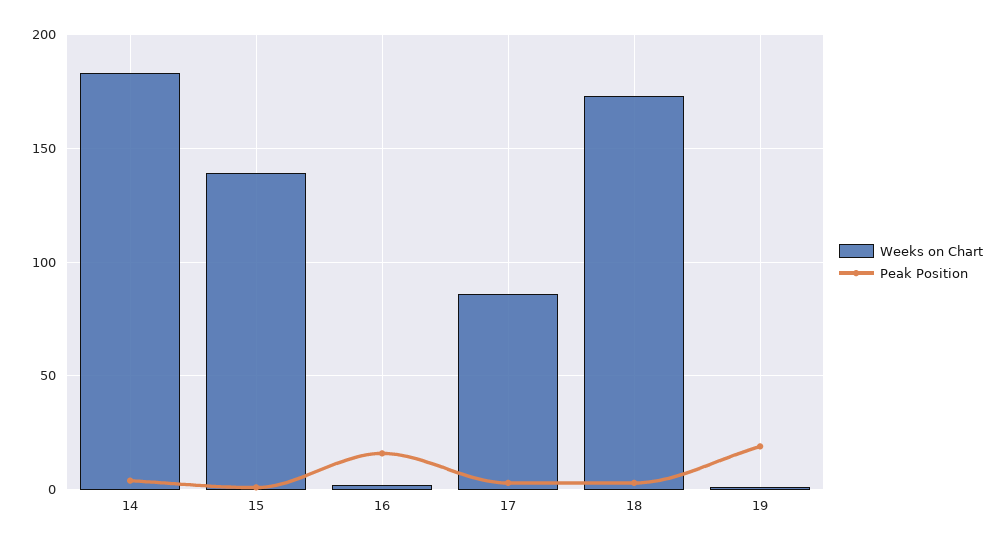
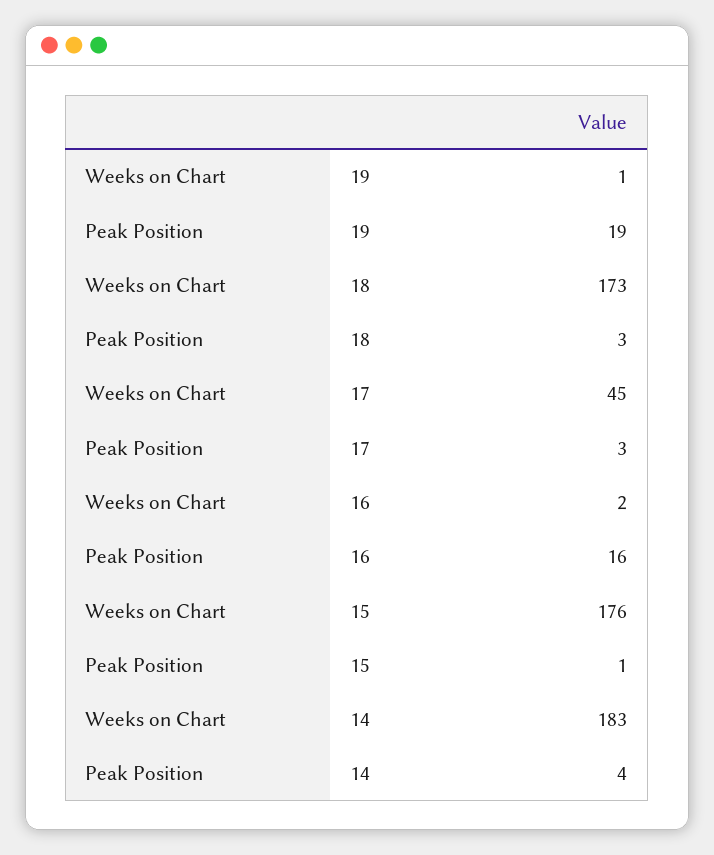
  {
    "Weeks on Chart": {
      "14": 183,
-     "15": 140,
+     "15": 176,
      "16": 2,
-     "17": 85,
+     "17": 45,
      "18": 173,
      "19": 1
    },
    "Peak Position": {
      "14": 4,
      "15": 1,
      "16": 16,
      "17": 3,
      "18": 3,
      "19": 19
    }
  }

